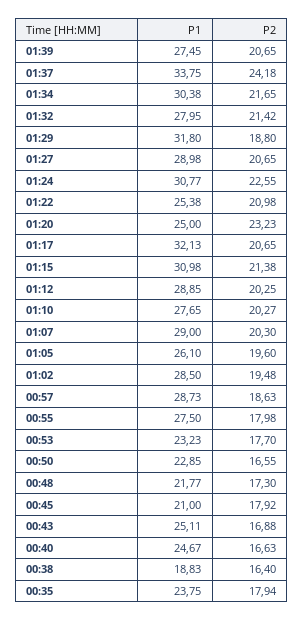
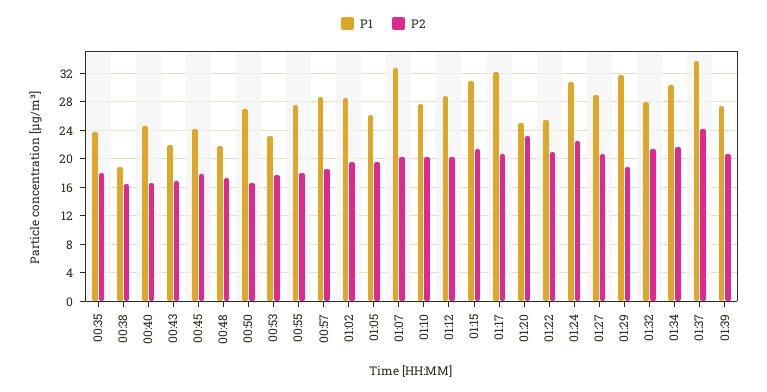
  {
    "P1": {
      "01:39": 27.45,
      "01:37": 33.75,
      "01:34": 30.38,
      "01:32": 27.95,
      "01:29": 31.8,
      "01:27": 28.98,
      "01:24": 30.77,
      "01:22": 25.38,
      "01:20": 25,
      "01:17": 32.13,
      "01:15": 30.98,
      "01:12": 28.85,
      "01:10": 27.65,
-     "01:07": 29,
+     "01:07": 33,
      "01:05": 26.1,
      "01:02": 28.5,
      "00:57": 28.73,
      "00:55": 27.5,
      "00:53": 23.23,
-     "00:50": 22.85,
+     "00:50": 27,
      "00:48": 21.77,
-     "00:45": 21,
+     "00:45": 24,
-     "00:43": 25.11,
+     "00:43": 22,
      "00:40": 24.67,
      "00:38": 18.83,
      "00:35": 23.75
    },
    "P2": {
      "01:39": 20.65,
      "01:37": 24.18,
      "01:34": 21.65,
      "01:32": 21.42,
      "01:29": 18.8,
      "01:27": 20.65,
      "01:24": 22.55,
      "01:22": 20.98,
      "01:20": 23.23,
      "01:17": 20.65,
      "01:15": 21.38,
      "01:12": 20.25,
      "01:10": 20.27,
      "01:07": 20.3,
      "01:05": 19.6,
      "01:02": 19.48,
      "00:57": 18.63,
      "00:55": 17.98,
      "00:53": 17.7,
      "00:50": 16.55,
      "00:48": 17.3,
      "00:45": 17.92,
      "00:43": 16.88,
      "00:40": 16.63,
      "00:38": 16.4,
      "00:35": 17.94
    }
  }

